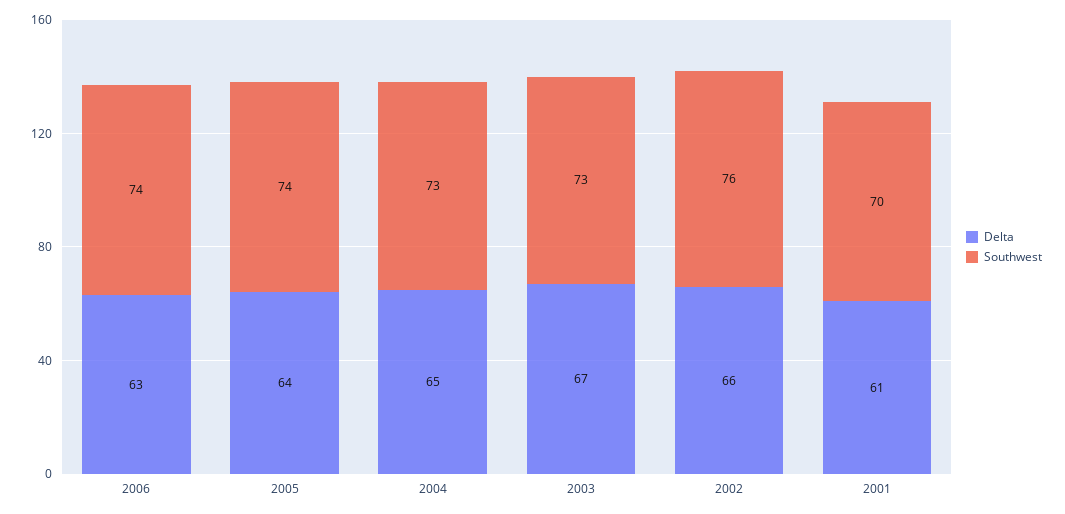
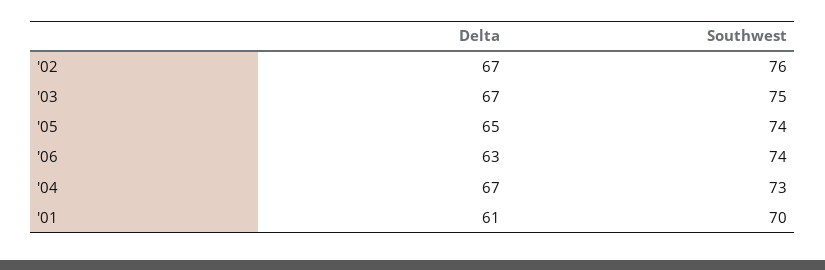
  {
    "Delta": {
      "2006": 63,
-     "2005": 64,
+     "2005": 65,
-     "2004": 65,
+     "2004": 67,
      "2003": 67,
-     "2002": 66,
+     "2002": 67,
      "2001": 61
    },
    "Southwest": {
      "2006": 74,
      "2005": 74,
      "2004": 73,
-     "2003": 73,
+     "2003": 75,
      "2002": 76,
      "2001": 70
    }
  }

